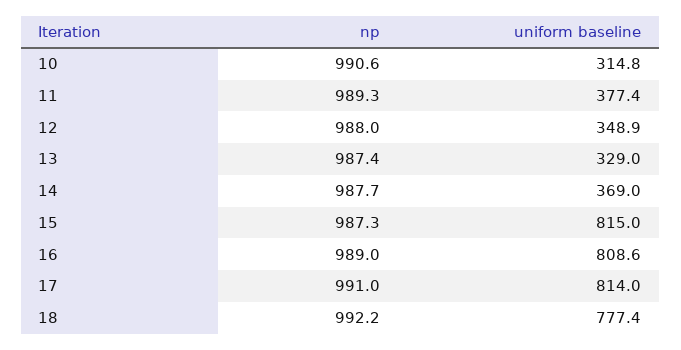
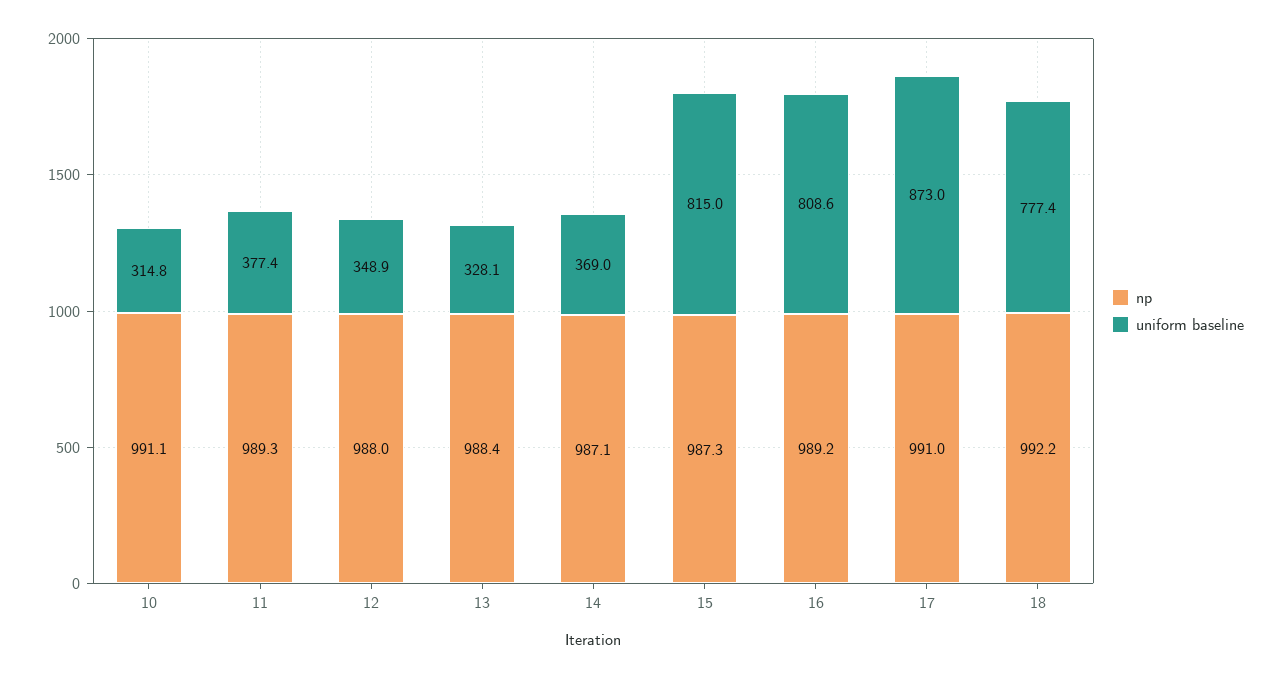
  {
    "np": {
-     "10": 990.6,
+     "10": 991.1,
      "11": 989.3,
      "12": 988,
-     "13": 987.4,
+     "13": 988.4,
-     "14": 987.7,
+     "14": 987.1,
      "15": 987.3,
-     "16": 989,
+     "16": 989.2,
      "17": 991,
      "18": 992.2
    },
    "uniform baseline": {
      "10": 314.8,
      "11": 377.4,
      "12": 348.9,
-     "13": 329,
+     "13": 328.1,
      "14": 369,
      "15": 815,
      "16": 808.6,
-     "17": 814,
+     "17": 873,
      "18": 777.4
    }
  }

